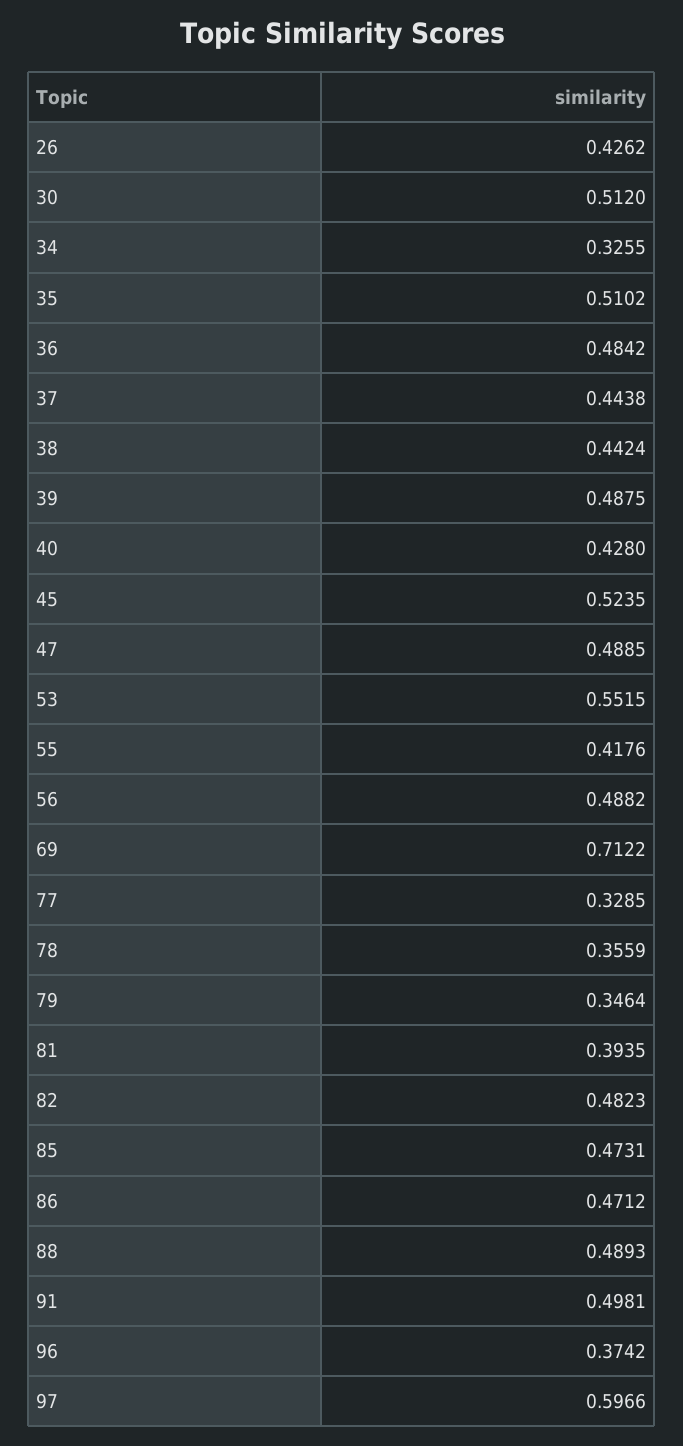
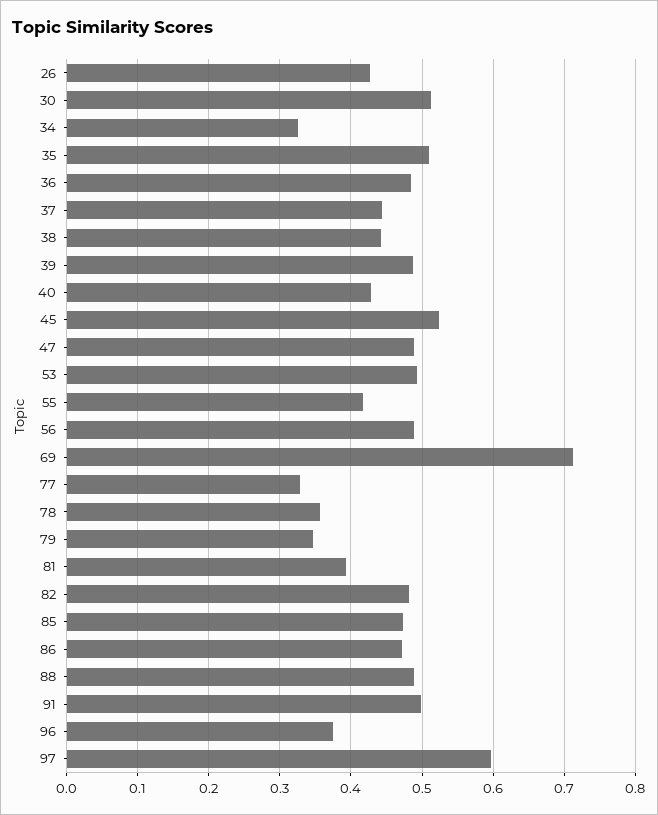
  {
    "26": 0.4262,
    "30": 0.512,
    "34": 0.3255,
    "35": 0.5102,
    "36": 0.4842,
    "37": 0.4438,
    "38": 0.4424,
    "39": 0.4875,
    "40": 0.428,
    "45": 0.5235,
    "47": 0.4885,
-   "53": 0.5515,
+   "53": 0.49,
    "55": 0.4176,
    "56": 0.4882,
    "69": 0.7122,
    "77": 0.3285,
    "78": 0.3559,
    "79": 0.3464,
    "81": 0.3935,
    "82": 0.4823,
    "85": 0.4731,
    "86": 0.4712,
    "88": 0.4893,
    "91": 0.4981,
    "96": 0.3742,
    "97": 0.5966
  }

